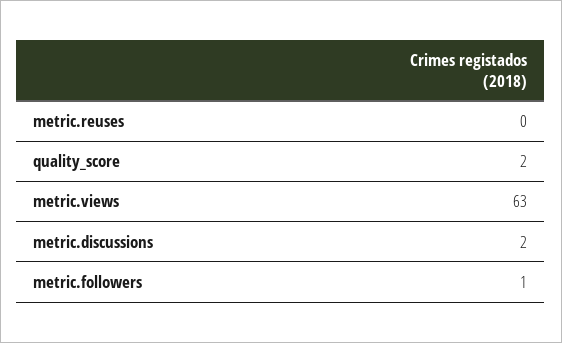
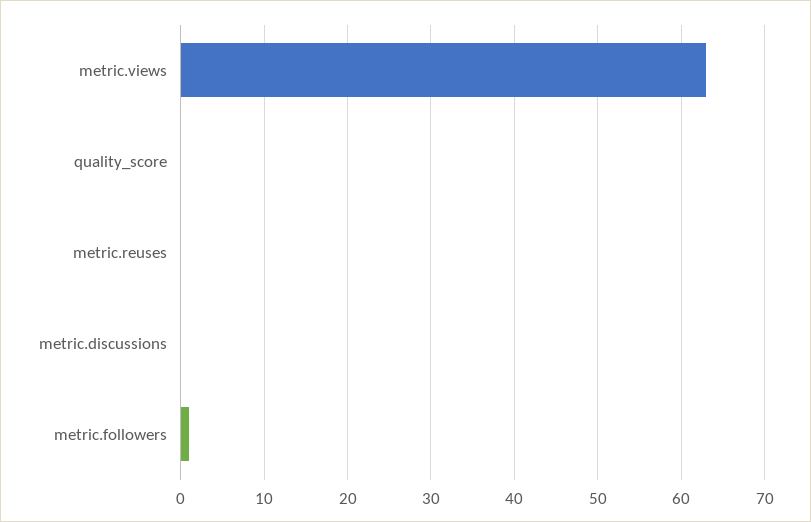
  {
    "metric.reuses": 0,
-   "quality_score": 2,
+   "quality_score": 0,
    "metric.views": 63,
-   "metric.discussions": 2,
+   "metric.discussions": 0,
    "metric.followers": 1
  }

